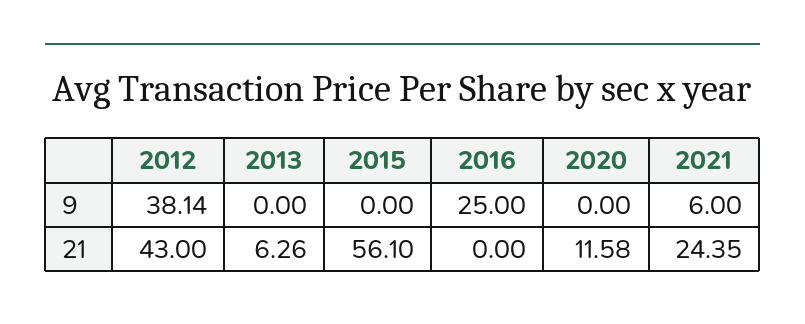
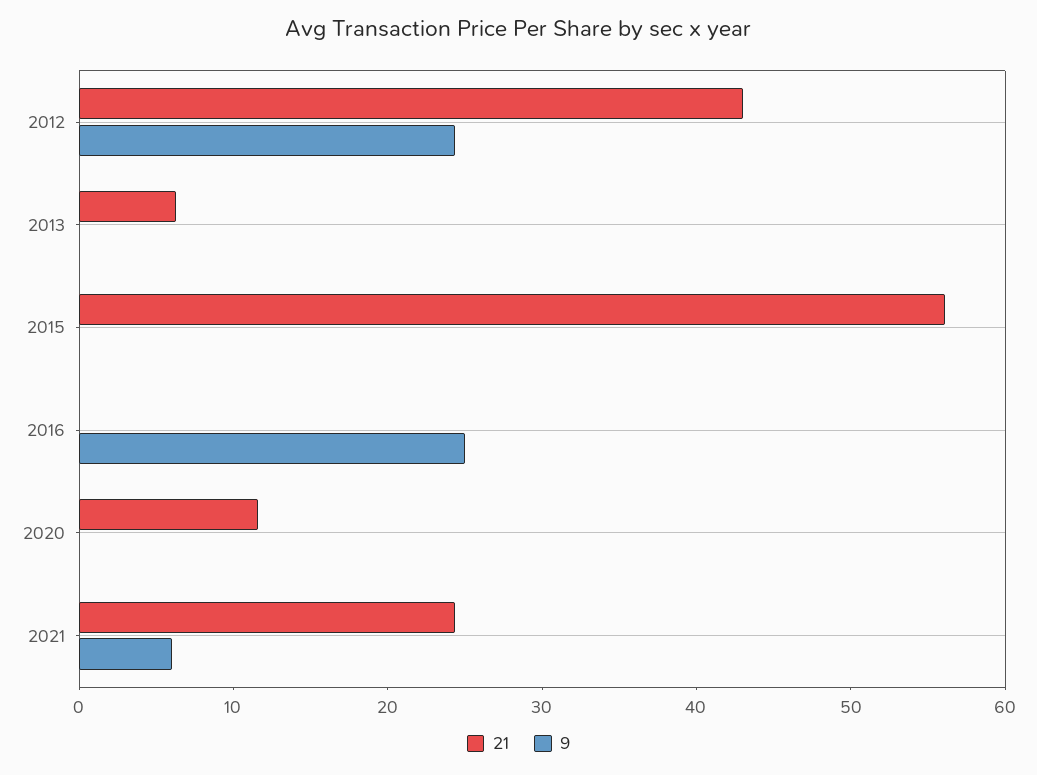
  {
    "9": {
-     "2012": 38.14,
+     "2012": 24,
      "2013": 0,
      "2015": 0,
      "2016": 25,
      "2020": 0,
      "2021": 6
    },
    "21": {
      "2012": 43,
      "2013": 6.26,
      "2015": 56.1,
      "2016": 0,
      "2020": 11.58,
      "2021": 24.35
    }
  }

